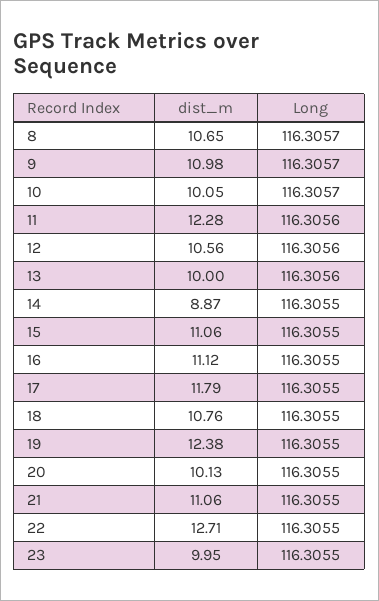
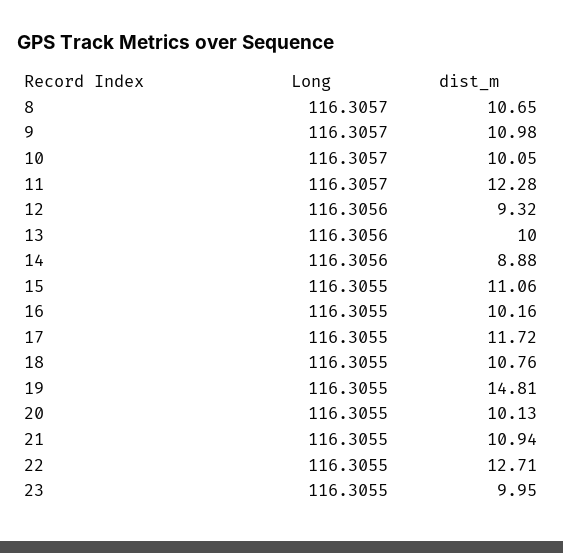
  {
    "dist_m": {
      "8": 10.65,
      "9": 10.98,
      "10": 10.05,
      "11": 12.28,
-     "12": 10.56,
+     "12": 9.32,
      "13": 10,
-     "14": 8.87,
+     "14": 8.88,
      "15": 11.06,
-     "16": 11.12,
+     "16": 10.16,
-     "17": 11.79,
+     "17": 11.72,
      "18": 10.76,
-     "19": 12.38,
+     "19": 14.81,
      "20": 10.13,
-     "21": 11.06,
+     "21": 10.94,
      "22": 12.71,
      "23": 9.95
    },
    "Long": {
      "8": 116.3057,
      "9": 116.3057,
      "10": 116.3057,
-     "11": 116.3056,
+     "11": 116.3057,
      "12": 116.3056,
      "13": 116.3056,
-     "14": 116.3055,
+     "14": 116.3056,
      "15": 116.3055,
      "16": 116.3055,
      "17": 116.3055,
      "18": 116.3055,
      "19": 116.3055,
      "20": 116.3055,
      "21": 116.3055,
      "22": 116.3055,
      "23": 116.3055
    }
  }

